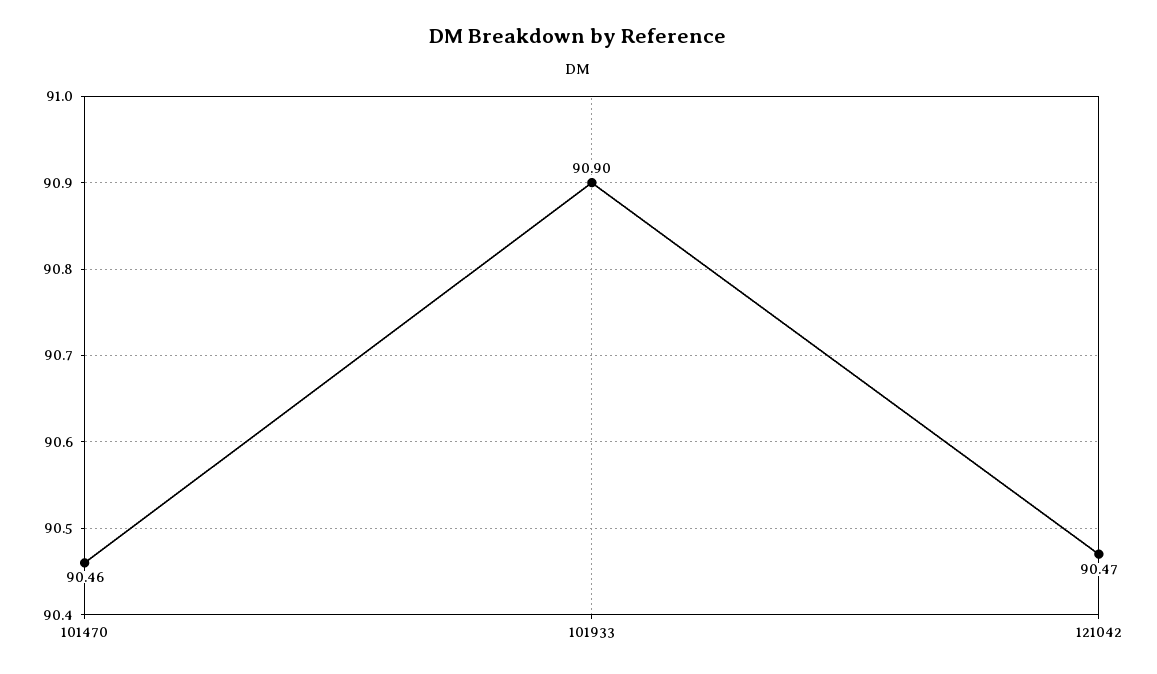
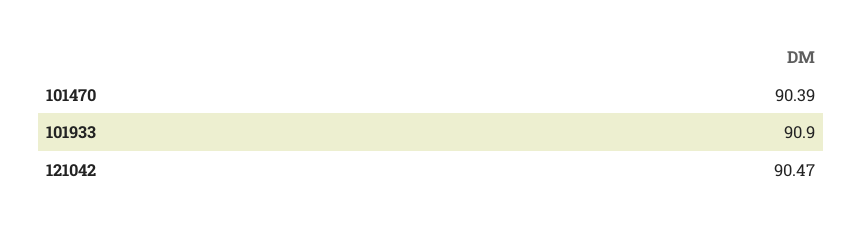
  {
-   "101470": 90.46,
+   "101470": 90.39,
    "101933": 90.9,
    "121042": 90.47
  }

